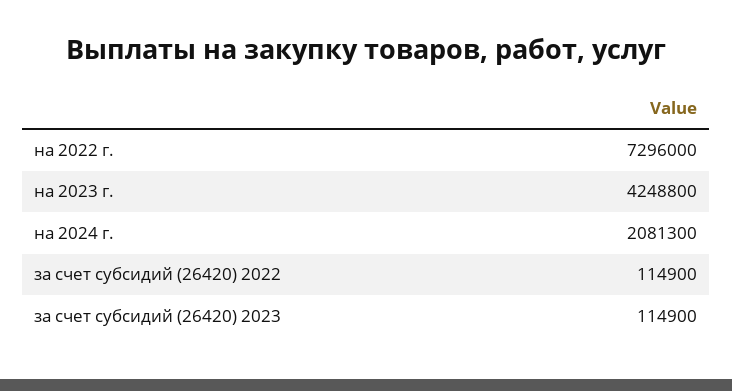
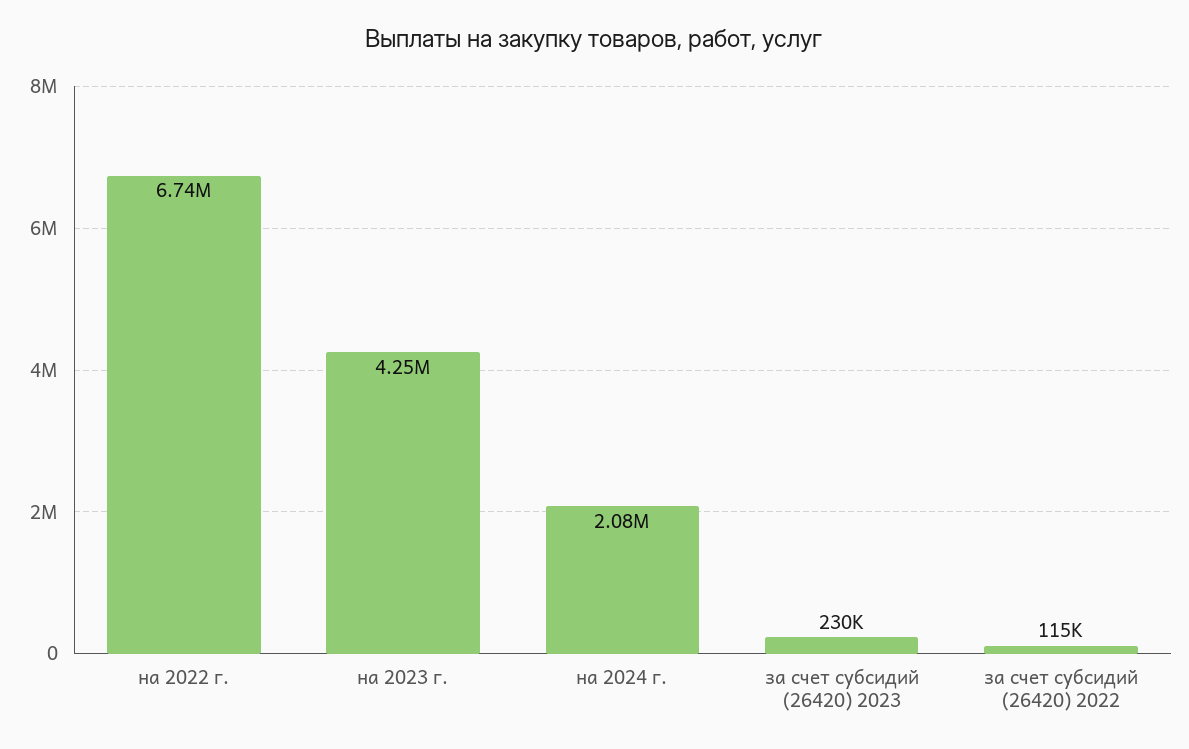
  {
-   "на 2022 г.": 7296000,
+   "на 2022 г.": 6740000,
    "на 2023 г.": 4248800,
    "на 2024 г.": 2081300,
    "за счет субсидий (26420) 2022": 114900,
-   "за счет субсидий (26420) 2023": 114900
+   "за счет субсидий (26420) 2023": 230000
  }

